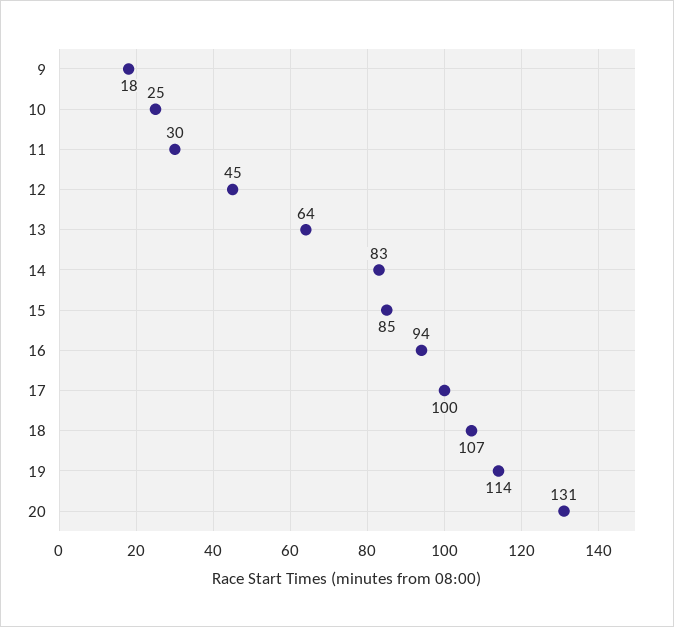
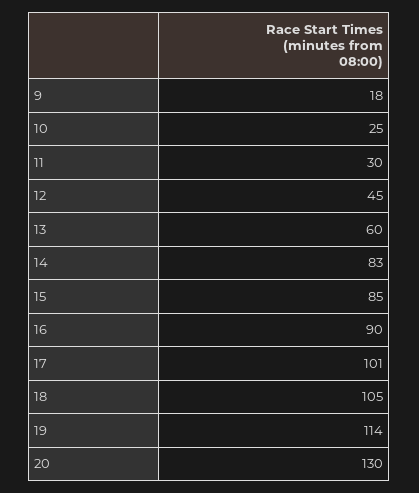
  {
    "9": 18,
    "10": 25,
    "11": 30,
    "12": 45,
-   "13": 64,
+   "13": 60,
    "14": 83,
    "15": 85,
-   "16": 94,
+   "16": 90,
-   "17": 100,
+   "17": 101,
-   "18": 107,
+   "18": 105,
    "19": 114,
-   "20": 131
+   "20": 130
  }

